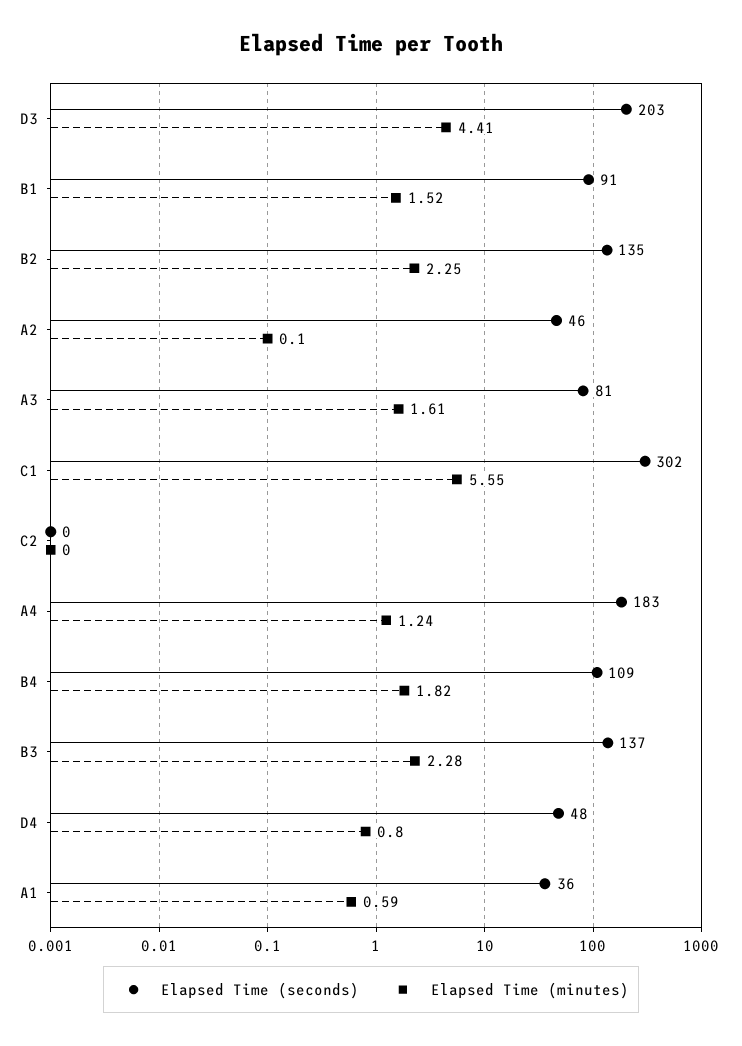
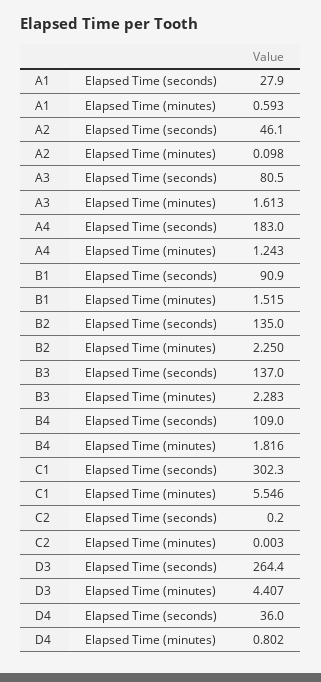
  {
    "Elapsed Time (seconds)": {
-     "D3": 203,
+     "D3": 264.4,
      "B1": 90.9,
      "B2": 135,
      "A2": 46.1,
      "A3": 80.5,
      "C1": 302.3,
      "C2": 0.2,
      "A4": 183,
      "B4": 109,
      "B3": 137,
-     "D4": 48,
+     "D4": 36,
-     "A1": 36
+     "A1": 27.9
    },
    "Elapsed Time (minutes)": {
      "D3": 4.407,
      "B1": 1.515,
      "B2": 2.25,
      "A2": 0.098,
      "A3": 1.613,
      "C1": 5.546,
      "C2": 0.003,
      "A4": 1.243,
      "B4": 1.816,
      "B3": 2.283,
      "D4": 0.802,
      "A1": 0.593
    }
  }

